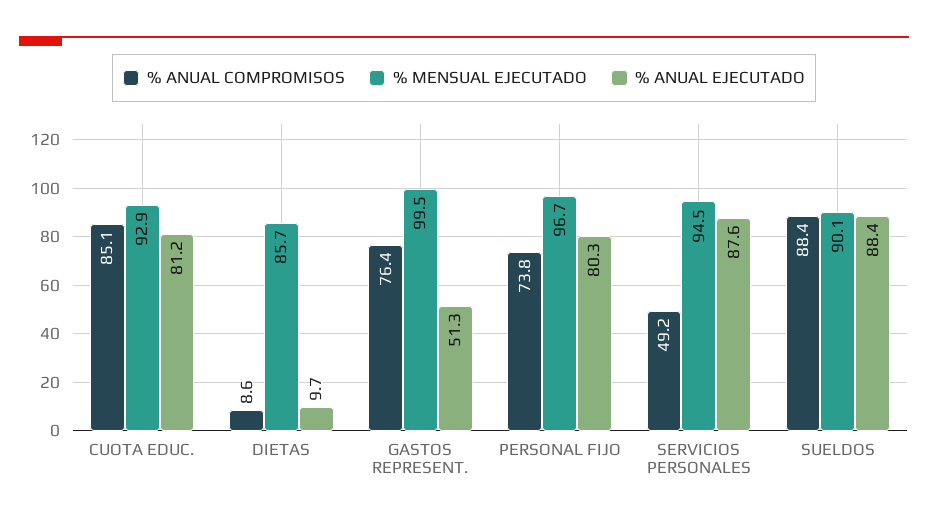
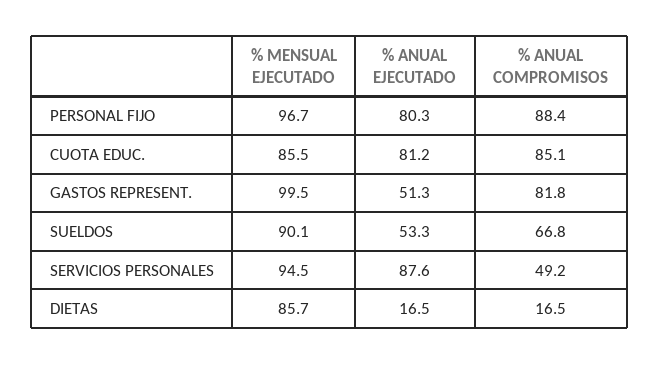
  {
    "% ANUAL COMPROMISOS": {
      "CUOTA EDUC.": 85.1,
-     "DIETAS": 8.6,
+     "DIETAS": 16.5,
-     "GASTOS REPRESENT.": 76.4,
+     "GASTOS REPRESENT.": 81.8,
-     "PERSONAL FIJO": 73.8,
+     "PERSONAL FIJO": 88.4,
      "SERVICIOS PERSONALES": 49.2,
-     "SUELDOS": 88.4
+     "SUELDOS": 66.8
    },
    "% MENSUAL EJECUTADO": {
-     "CUOTA EDUC.": 92.9,
+     "CUOTA EDUC.": 85.5,
      "DIETAS": 85.7,
      "GASTOS REPRESENT.": 99.5,
      "PERSONAL FIJO": 96.7,
      "SERVICIOS PERSONALES": 94.5,
      "SUELDOS": 90.1
    },
    "% ANUAL EJECUTADO": {
      "CUOTA EDUC.": 81.2,
-     "DIETAS": 9.7,
+     "DIETAS": 16.5,
      "GASTOS REPRESENT.": 51.3,
      "PERSONAL FIJO": 80.3,
      "SERVICIOS PERSONALES": 87.6,
-     "SUELDOS": 88.4
+     "SUELDOS": 53.3
    }
  }

